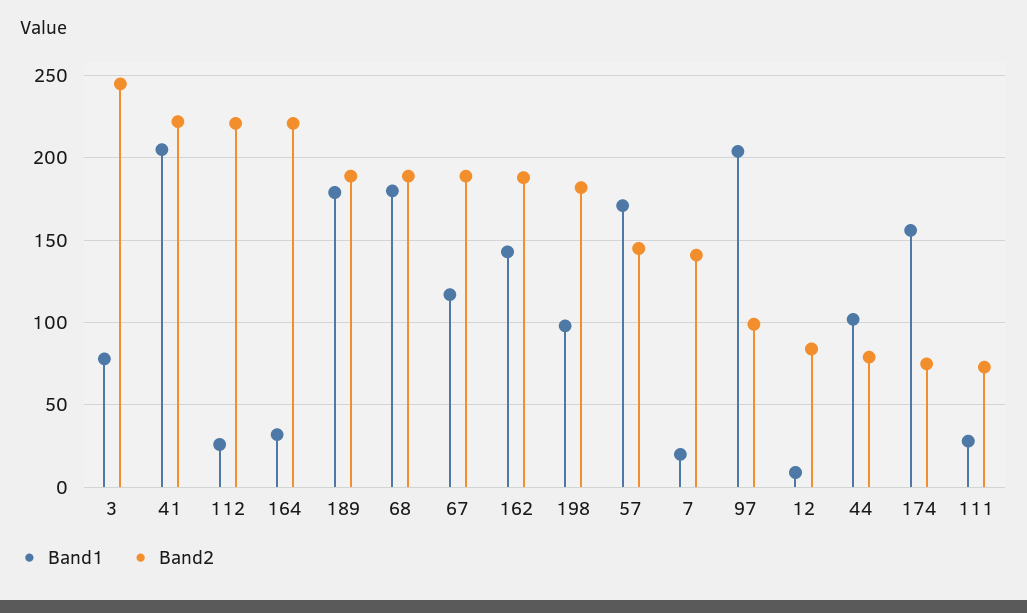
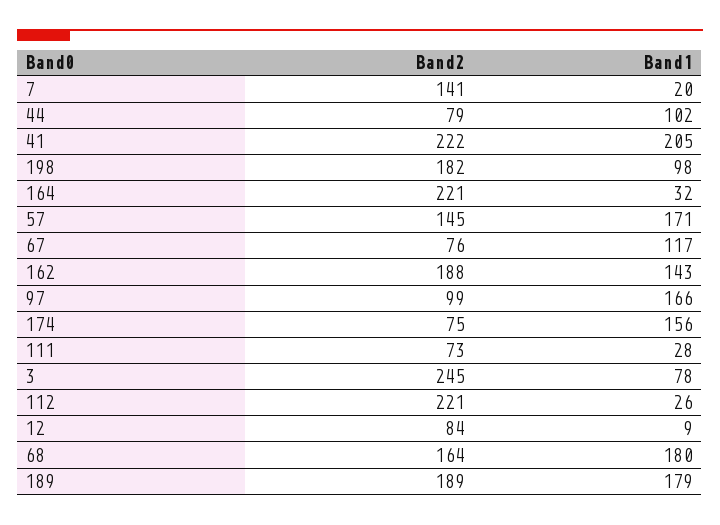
  {
    "Band1": {
      "3": 78,
      "41": 205,
      "112": 26,
      "164": 32,
      "189": 179,
      "68": 180,
      "67": 117,
      "162": 143,
      "198": 98,
      "57": 171,
      "7": 20,
-     "97": 205,
+     "97": 166,
      "12": 9,
      "44": 102,
      "174": 156,
      "111": 28
    },
    "Band2": {
      "3": 245,
      "41": 222,
      "112": 221,
      "164": 221,
      "189": 189,
-     "68": 190,
+     "68": 164,
-     "67": 190,
+     "67": 76,
      "162": 188,
      "198": 182,
      "57": 145,
      "7": 141,
      "97": 99,
      "12": 84,
      "44": 79,
      "174": 75,
      "111": 73
    }
  }

